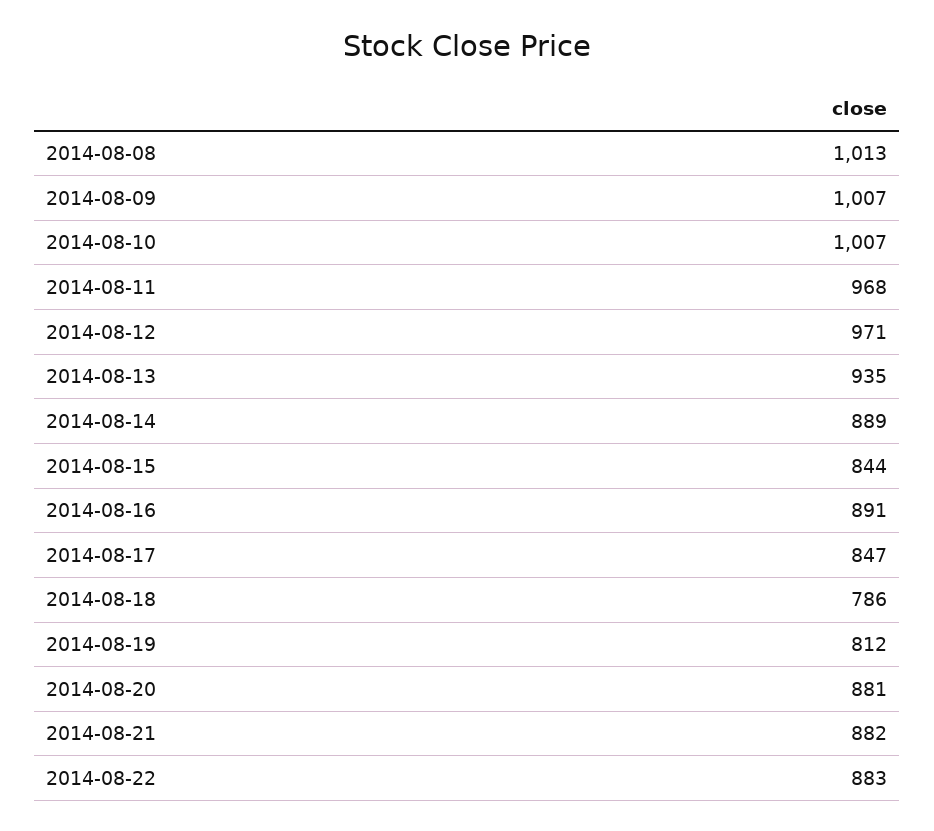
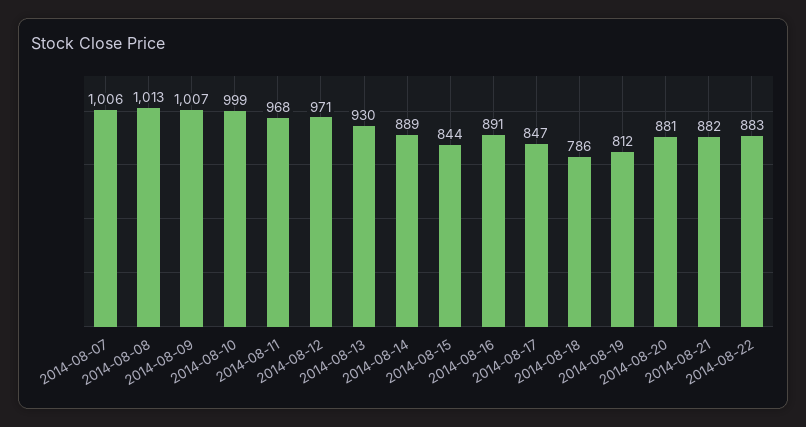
  {
    "2014-08-08": 1013,
    "2014-08-09": 1007,
-   "2014-08-10": 1007,
+   "2014-08-10": 999,
    "2014-08-11": 968,
    "2014-08-12": 971,
-   "2014-08-13": 935,
+   "2014-08-13": 930,
    "2014-08-14": 889,
    "2014-08-15": 844,
    "2014-08-16": 891,
    "2014-08-17": 847,
    "2014-08-18": 786,
    "2014-08-19": 812,
    "2014-08-20": 881,
    "2014-08-21": 882,
-   "2014-08-22": 883
+   "2014-08-22": 883,
+   "2014-08-07": 1006
  }

